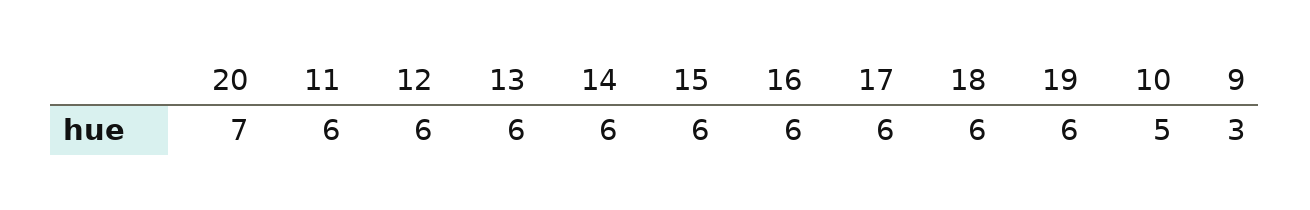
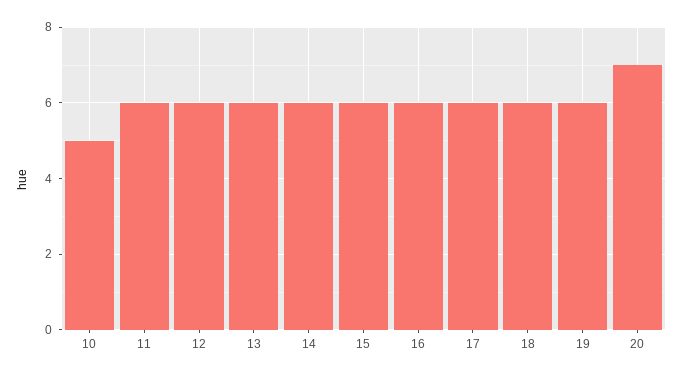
  {
    "20": 7,
    "11": 6,
    "12": 6,
    "13": 6,
    "14": 6,
    "15": 6,
    "16": 6,
    "17": 6,
    "18": 6,
    "19": 6,
-   "10": 5,
+   "10": 5
-   "9": 3
  }

